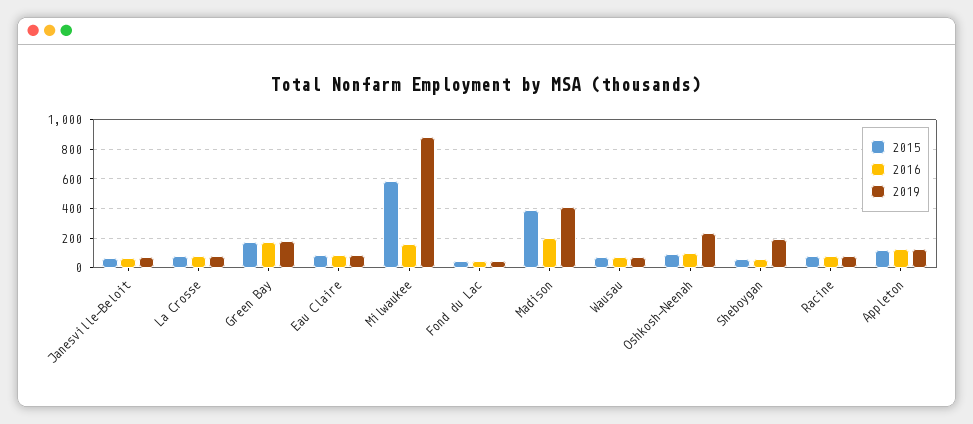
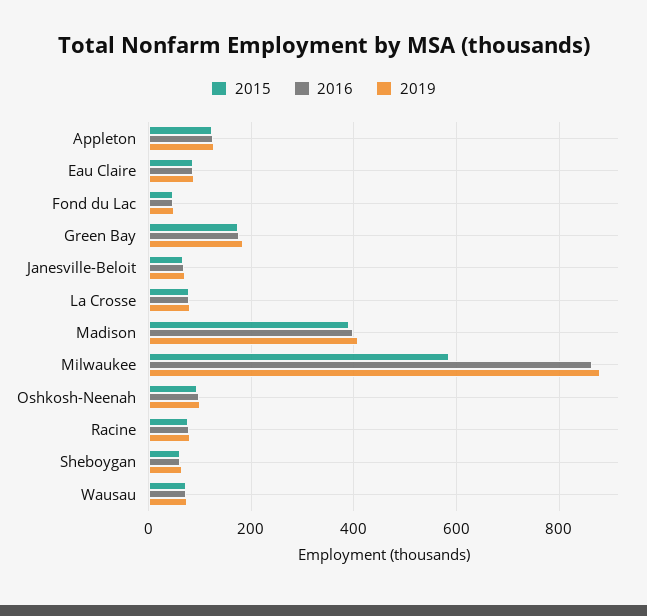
  {
    "2015": {
      "Janesville-Beloit": 60,
      "La Crosse": 80,
      "Green Bay": 180,
      "Eau Claire": 80,
      "Milwaukee": 580,
      "Fond du Lac": 40,
      "Madison": 380,
      "Wausau": 80,
      "Oshkosh-Neenah": 100,
      "Sheboygan": 60,
      "Racine": 80,
      "Appleton": 120
    },
    "2016": {
      "Janesville-Beloit": 60,
      "La Crosse": 80,
      "Green Bay": 180,
      "Eau Claire": 80,
-     "Milwaukee": 150,
+     "Milwaukee": 860,
      "Fond du Lac": 40,
-     "Madison": 200,
+     "Madison": 400,
      "Wausau": 80,
      "Oshkosh-Neenah": 100,
      "Sheboygan": 60,
      "Racine": 80,
      "Appleton": 120
    },
    "2019": {
      "Janesville-Beloit": 80,
      "La Crosse": 80,
      "Green Bay": 180,
      "Eau Claire": 80,
      "Milwaukee": 880,
      "Fond du Lac": 40,
      "Madison": 400,
      "Wausau": 80,
-     "Oshkosh-Neenah": 250,
+     "Oshkosh-Neenah": 100,
-     "Sheboygan": 200,
+     "Sheboygan": 60,
      "Racine": 80,
      "Appleton": 120
    }
  }

